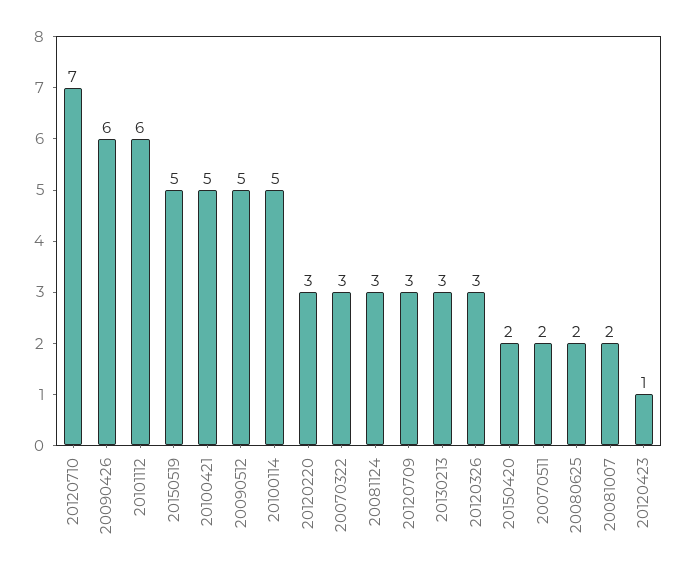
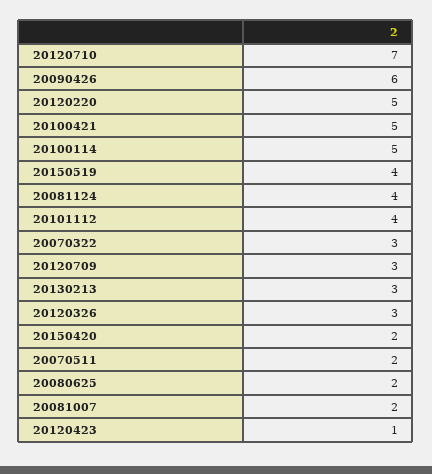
  {
    "20120710": 7,
    "20090426": 6,
-   "20101112": 6,
+   "20101112": 4,
-   "20150519": 5,
+   "20150519": 4,
    "20100421": 5,
-   "20090512": 5,
    "20100114": 5,
-   "20120220": 3,
+   "20120220": 5,
    "20070322": 3,
-   "20081124": 3,
+   "20081124": 4,
    "20120709": 3,
    "20130213": 3,
    "20120326": 3,
    "20150420": 2,
    "20070511": 2,
    "20080625": 2,
    "20081007": 2,
    "20120423": 1
  }

